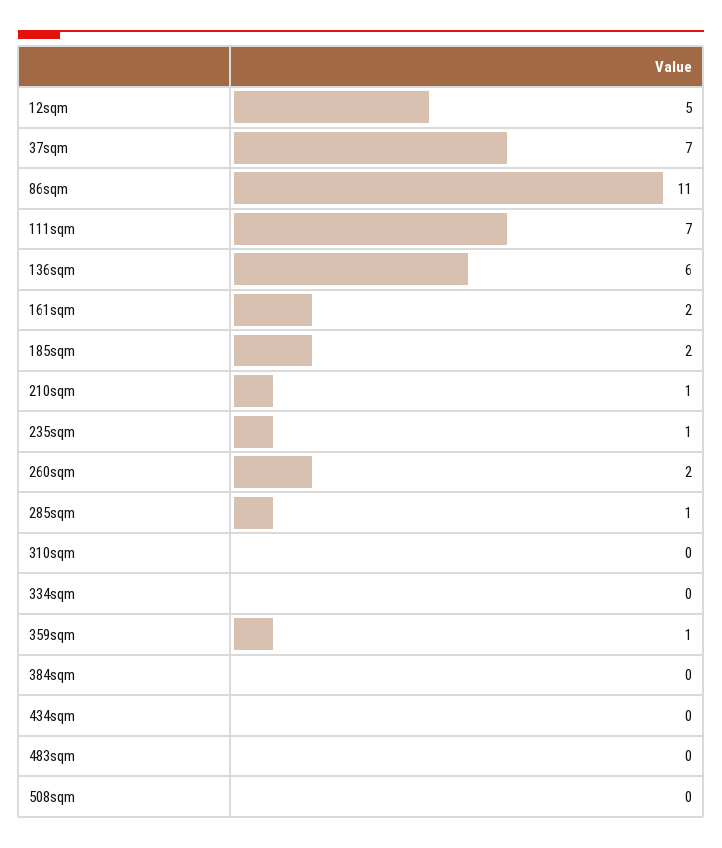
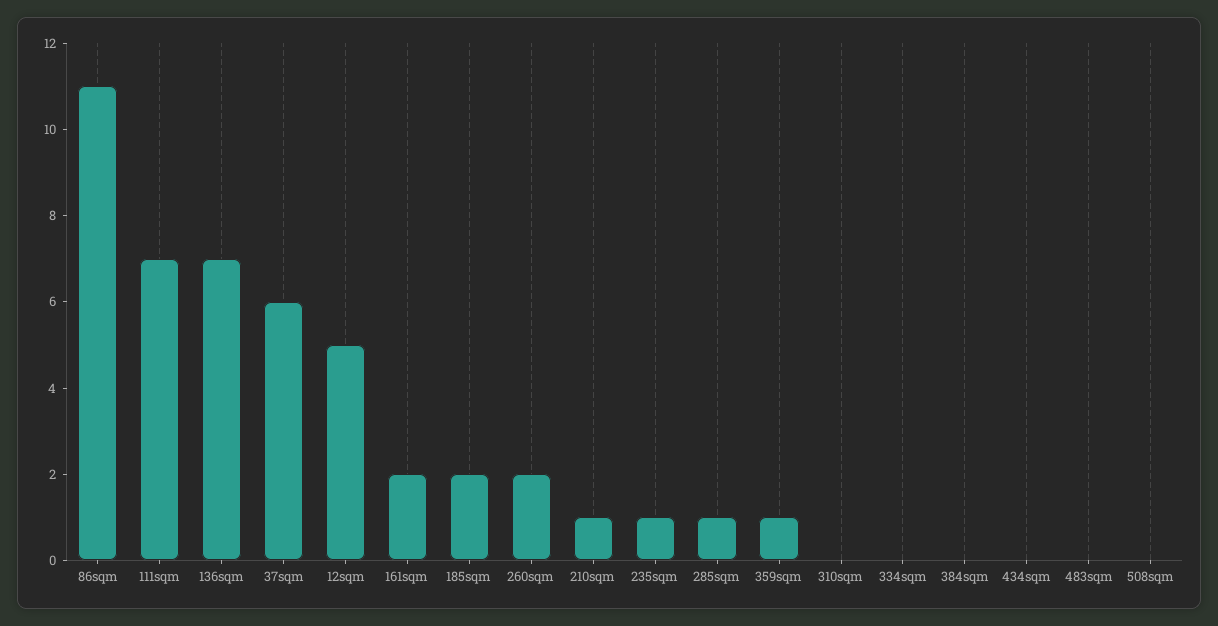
  {
    "12sqm": 5,
-   "37sqm": 7,
+   "37sqm": 6,
    "86sqm": 11,
    "111sqm": 7,
-   "136sqm": 6,
+   "136sqm": 7,
    "161sqm": 2,
    "185sqm": 2,
    "210sqm": 1,
    "235sqm": 1,
    "260sqm": 2,
    "285sqm": 1,
    "310sqm": 0,
    "334sqm": 0,
    "359sqm": 1,
    "384sqm": 0,
    "434sqm": 0,
    "483sqm": 0,
    "508sqm": 0
  }

